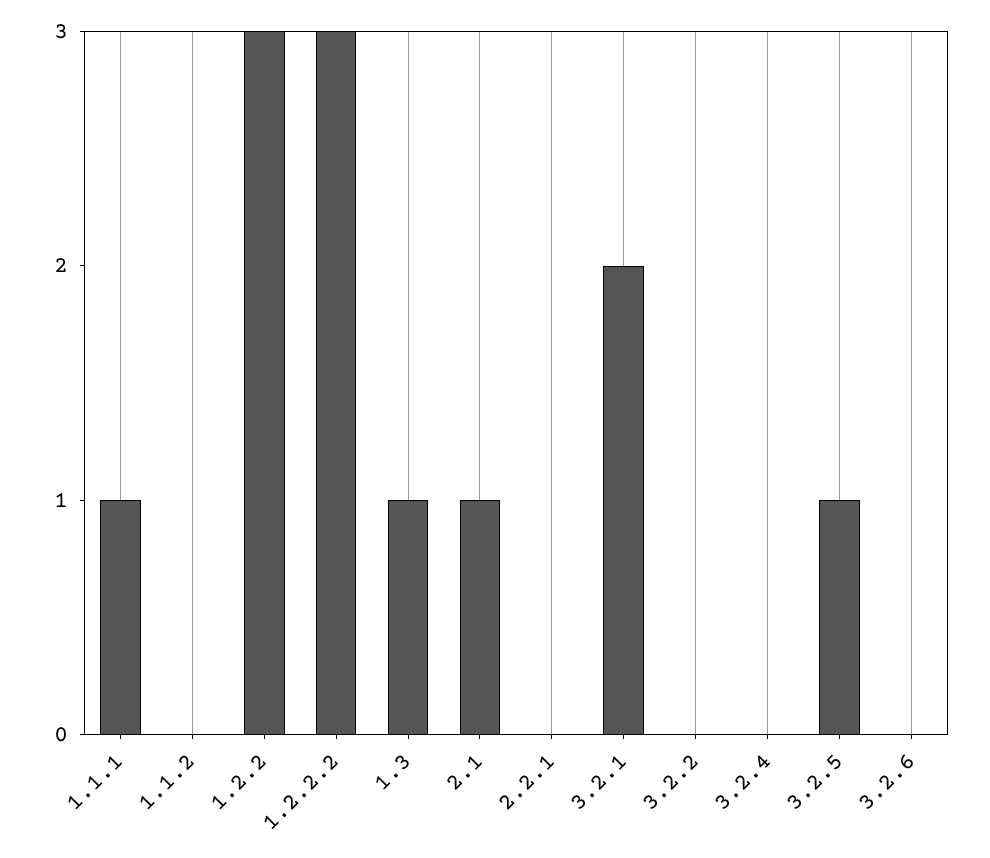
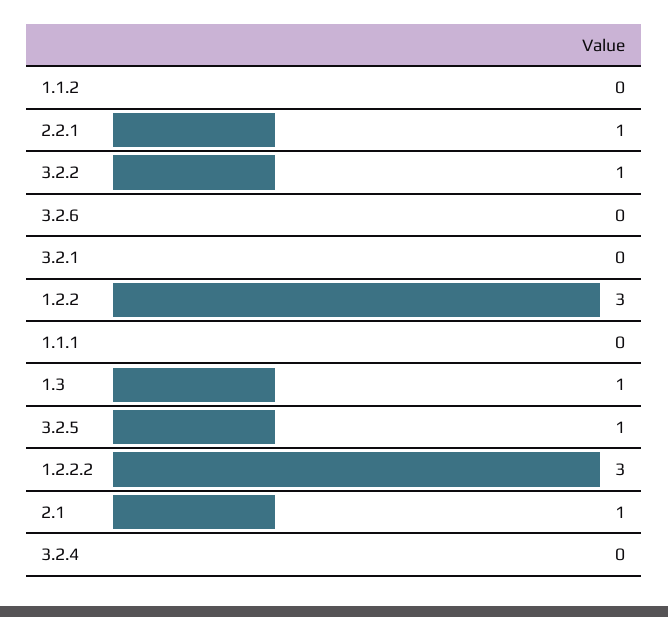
  {
-   "1.1.1": 1,
+   "1.1.1": 0,
    "1.1.2": 0,
    "1.2.2": 3,
    "1.2.2.2": 3,
    "1.3": 1,
    "2.1": 1,
-   "2.2.1": 0,
+   "2.2.1": 1,
-   "3.2.1": 2,
+   "3.2.1": 0,
-   "3.2.2": 0,
+   "3.2.2": 1,
    "3.2.4": 0,
    "3.2.5": 1,
    "3.2.6": 0
  }

